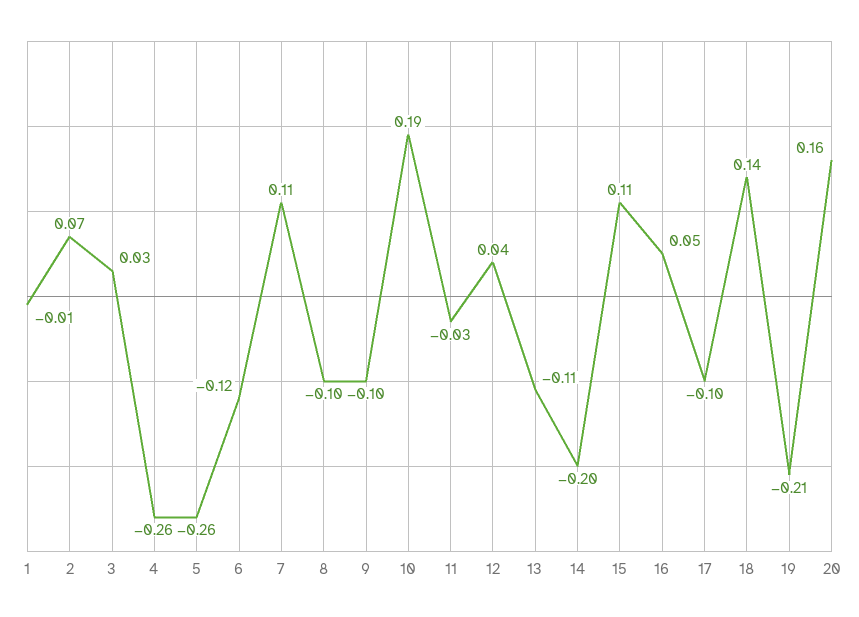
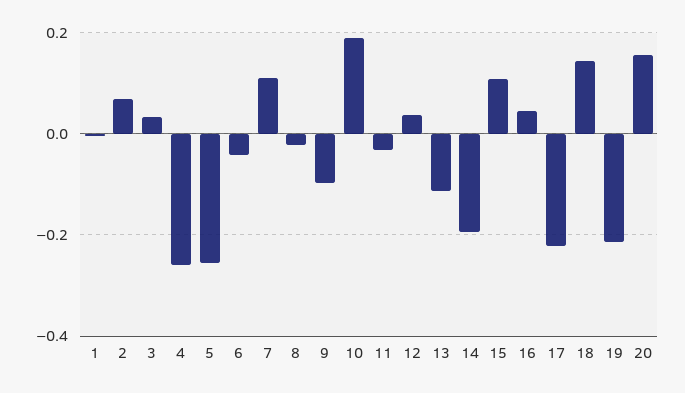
  {
    "1": -0.01,
    "2": 0.07,
    "3": 0.03,
    "4": -0.26,
    "5": -0.26,
-   "6": -0.12,
+   "6": -0.04,
    "7": 0.11,
-   "8": -0.1,
+   "8": -0.02,
    "9": -0.1,
    "10": 0.19,
    "11": -0.03,
    "12": 0.04,
    "13": -0.11,
    "14": -0.2,
    "15": 0.11,
    "16": 0.05,
-   "17": -0.1,
+   "17": -0.22,
    "18": 0.14,
    "19": -0.21,
    "20": 0.16
  }

